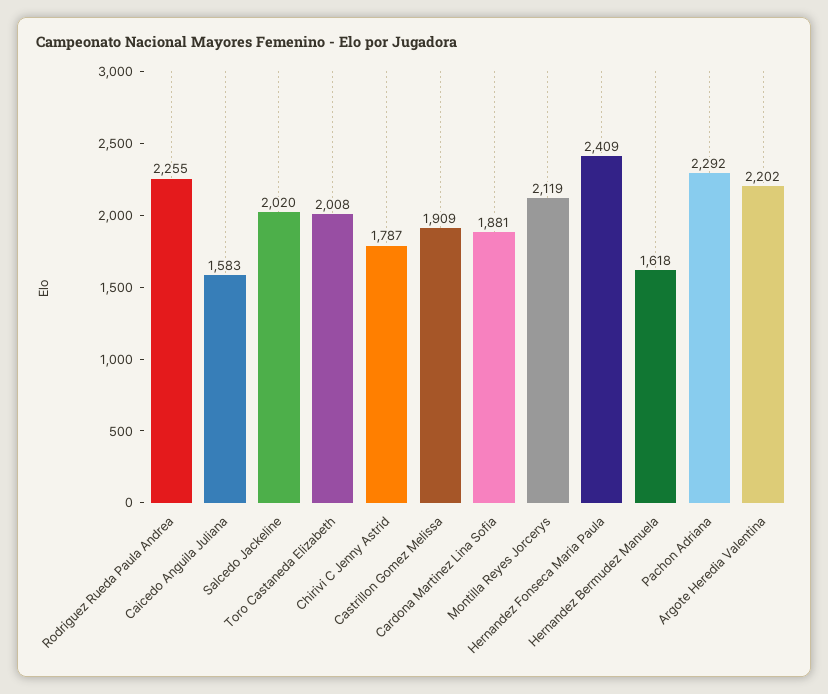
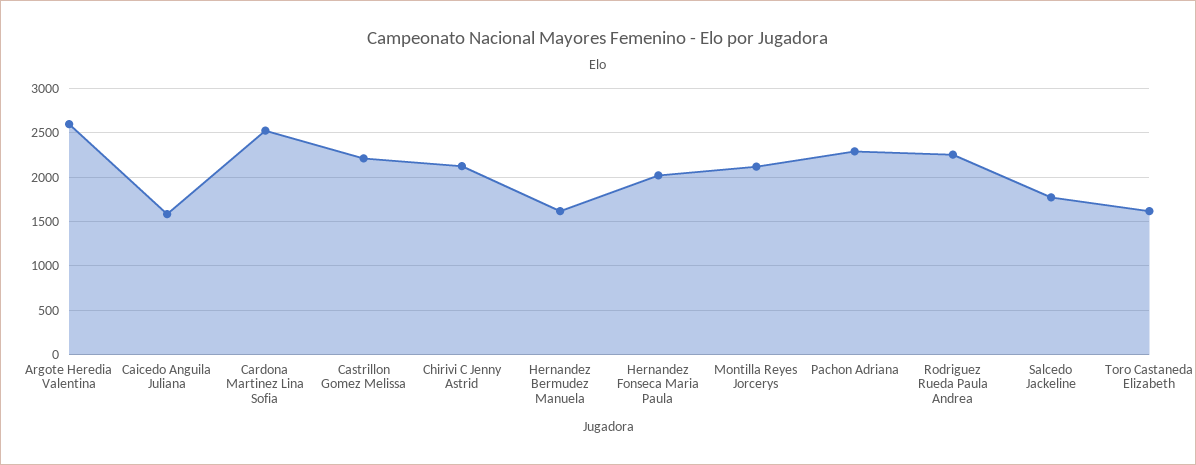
  {
    "Rodriguez Rueda Paula Andrea": 2255,
    "Caicedo Anguila Juliana": 1583,
-   "Salcedo Jackeline": 2020,
+   "Salcedo Jackeline": 1800,
-   "Toro Castaneda Elizabeth": 2008,
+   "Toro Castaneda Elizabeth": 1600,
-   "Chirivi C Jenny Astrid": 1787,
+   "Chirivi C Jenny Astrid": 2100,
-   "Castrillon Gomez Melissa": 1909,
+   "Castrillon Gomez Melissa": 2200,
-   "Cardona Martinez Lina Sofia": 1881,
+   "Cardona Martinez Lina Sofia": 2500,
    "Montilla Reyes Jorcerys": 2119,
-   "Hernandez Fonseca Maria Paula": 2409,
+   "Hernandez Fonseca Maria Paula": 2000,
    "Hernandez Bermudez Manuela": 1618,
    "Pachon Adriana": 2292,
-   "Argote Heredia Valentina": 2202
+   "Argote Heredia Valentina": 2600
  }

